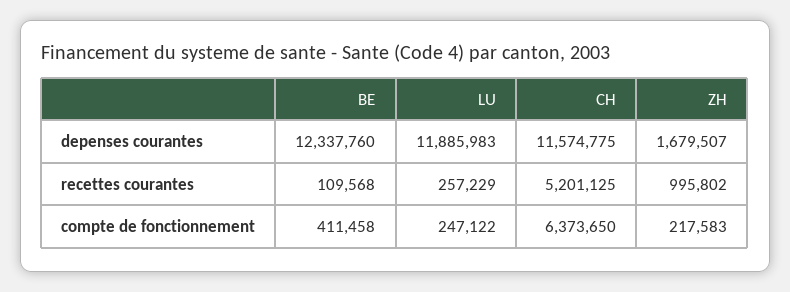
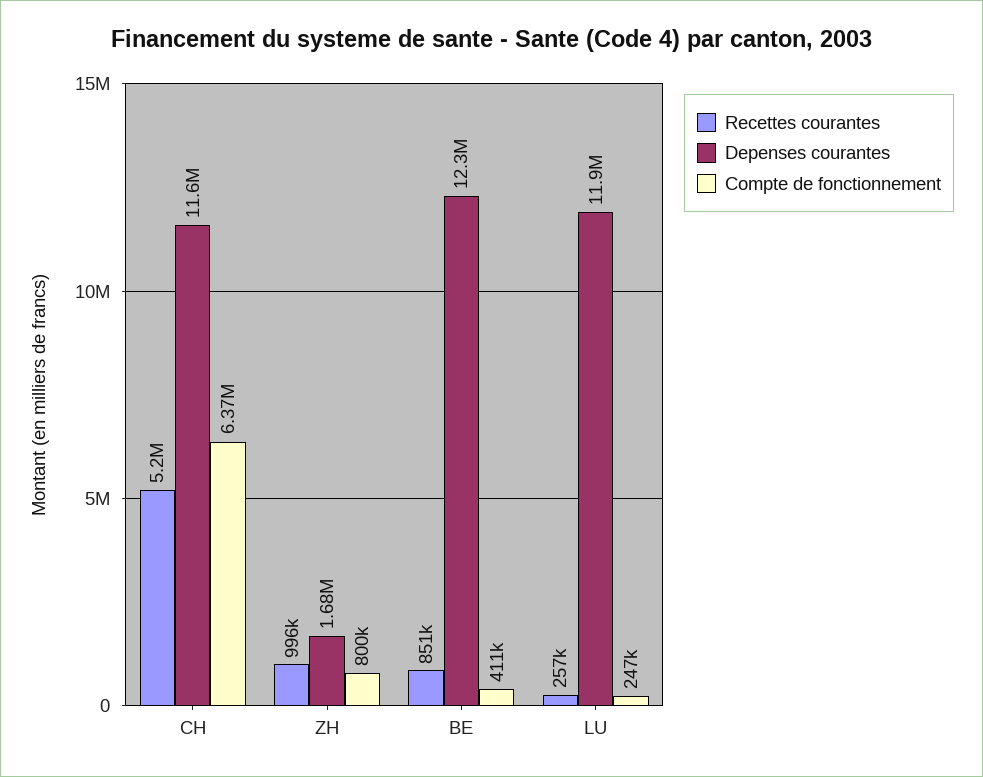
  {
    "depenses courantes": {
      "BE": 12337760,
      "LU": 11885983,
      "CH": 11574775,
      "ZH": 1679507
    },
    "recettes courantes": {
-     "BE": 109568,
+     "BE": 851000,
      "LU": 257229,
      "CH": 5201125,
      "ZH": 995802
    },
    "compte de fonctionnement": {
      "BE": 411458,
      "LU": 247122,
      "CH": 6373650,
-     "ZH": 217583
+     "ZH": 800000
    }
  }

